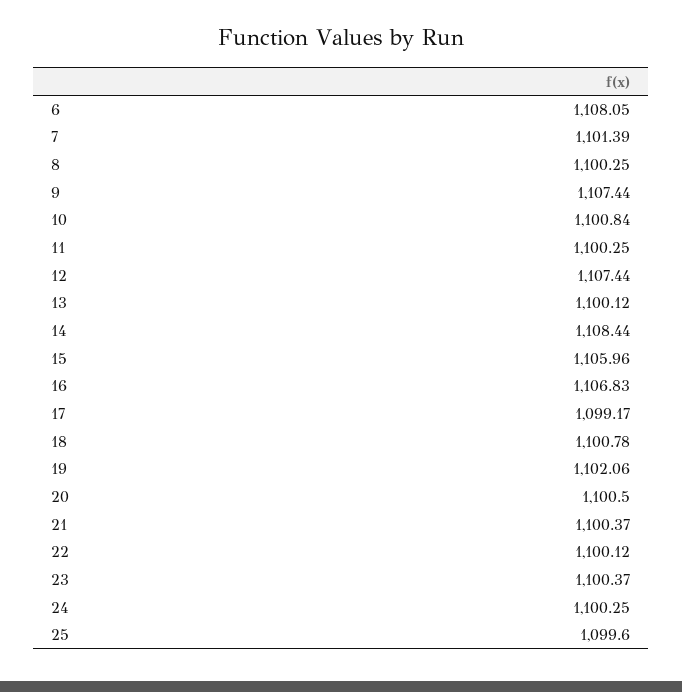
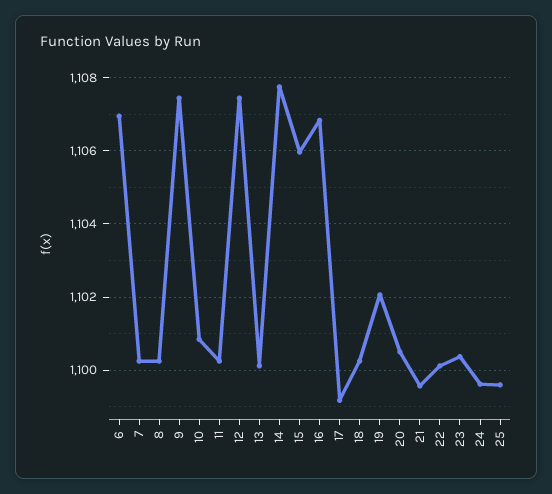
  {
-   "6": 1108.05,
+   "6": 1107,
-   "7": 1101.39,
+   "7": 1100.2,
    "8": 1100.25,
    "9": 1107.44,
    "10": 1100.84,
    "11": 1100.25,
    "12": 1107.44,
    "13": 1100.12,
-   "14": 1108.44,
+   "14": 1107.8,
    "15": 1105.96,
    "16": 1106.83,
    "17": 1099.17,
-   "18": 1100.78,
+   "18": 1100.2,
    "19": 1102.06,
    "20": 1100.5,
-   "21": 1100.37,
+   "21": 1099.6,
    "22": 1100.12,
    "23": 1100.37,
-   "24": 1100.25,
+   "24": 1099.6,
    "25": 1099.6
  }

